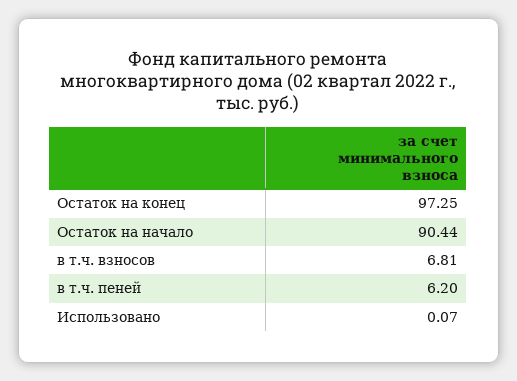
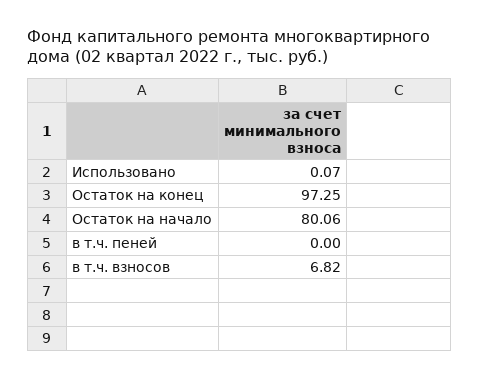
  {
    "Остаток на конец": 97.25,
-   "Остаток на начало": 90.44,
+   "Остаток на начало": 80.06,
-   "в т.ч. взносов": 6.81,
+   "в т.ч. взносов": 6.82,
-   "в т.ч. пеней": 6.2,
+   "в т.ч. пеней": 0,
    "Использовано": 0.07
  }

